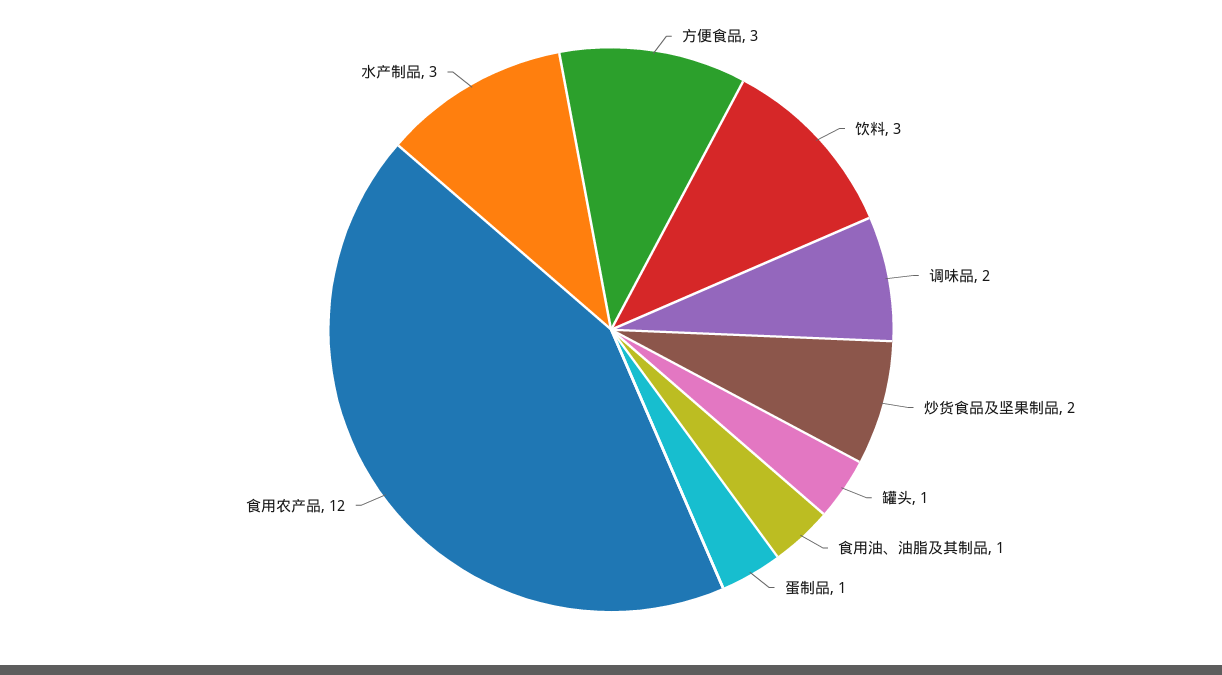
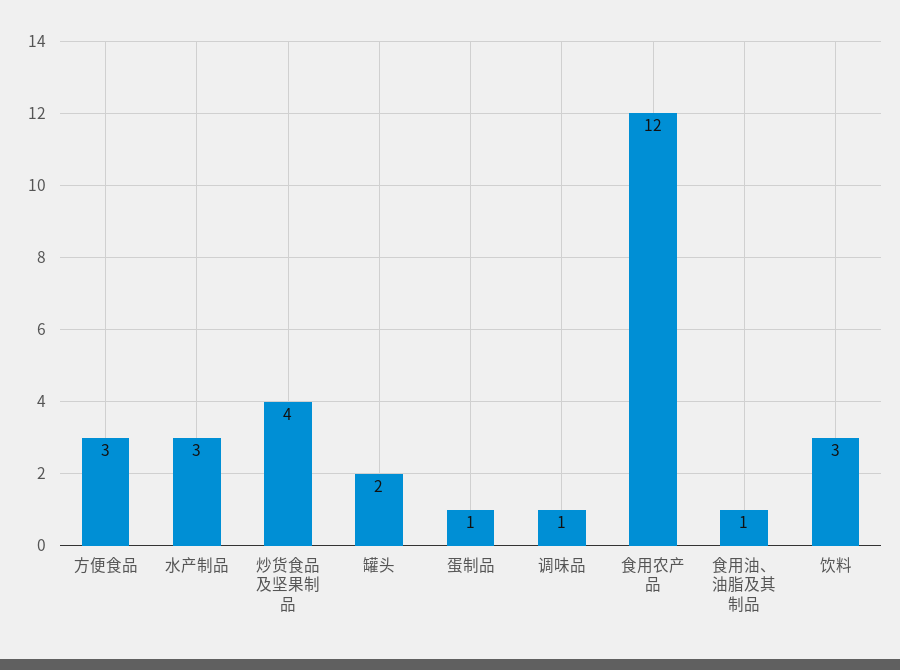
  {
    "方便食品": 3,
    "饮料": 3,
-   "调味品": 2,
+   "调味品": 1,
-   "炒货食品及坚果制品": 2,
+   "炒货食品及坚果制品": 4,
-   "罐头": 1,
+   "罐头": 2,
    "食用油、油脂及其制品": 1,
    "蛋制品": 1,
    "食用农产品": 12,
    "水产制品": 3
  }

